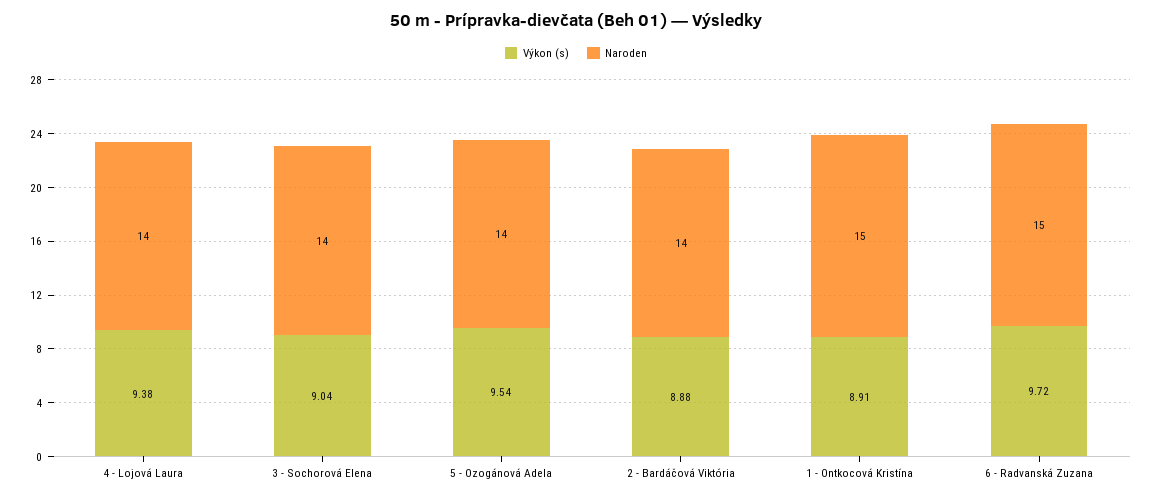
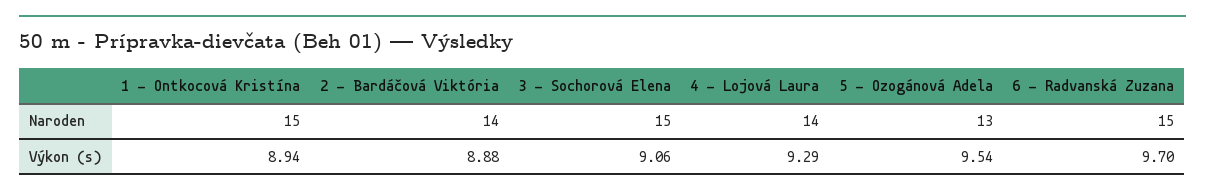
  {
    "Výkon (s)": {
-     "4 - Lojová Laura": 9.38,
+     "4 - Lojová Laura": 9.29,
-     "3 - Sochorová Elena": 9.04,
+     "3 - Sochorová Elena": 9.06,
      "5 - Ozogánová Adela": 9.54,
      "2 - Bardáčová Viktória": 8.88,
-     "1 - Ontkocová Kristína": 8.91,
+     "1 - Ontkocová Kristína": 8.94,
-     "6 - Radvanská Zuzana": 9.72
+     "6 - Radvanská Zuzana": 9.7
    },
    "Naroden": {
      "4 - Lojová Laura": 14,
-     "3 - Sochorová Elena": 14,
+     "3 - Sochorová Elena": 15,
-     "5 - Ozogánová Adela": 14,
+     "5 - Ozogánová Adela": 13,
      "2 - Bardáčová Viktória": 14,
      "1 - Ontkocová Kristína": 15,
      "6 - Radvanská Zuzana": 15
    }
  }

